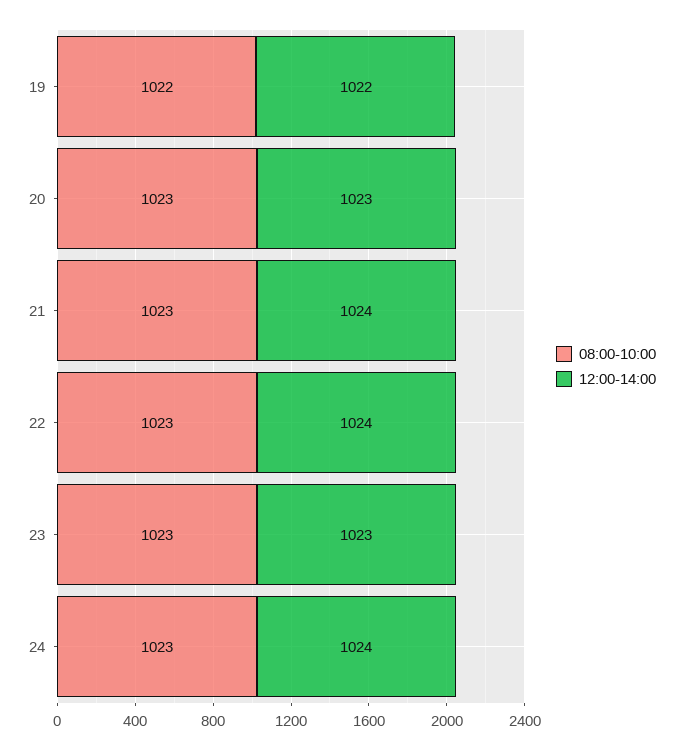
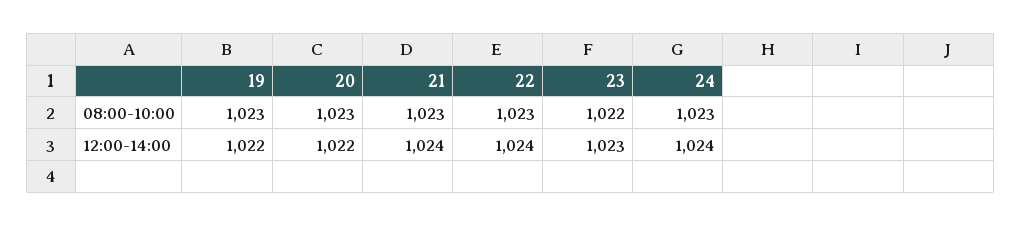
  {
    "08:00-10:00": {
-     "19": 1022,
+     "19": 1023,
      "20": 1023,
      "21": 1023,
      "22": 1023,
-     "23": 1023,
+     "23": 1022,
      "24": 1023
    },
    "12:00-14:00": {
      "19": 1022,
-     "20": 1023,
+     "20": 1022,
      "21": 1024,
      "22": 1024,
      "23": 1023,
      "24": 1024
    }
  }

